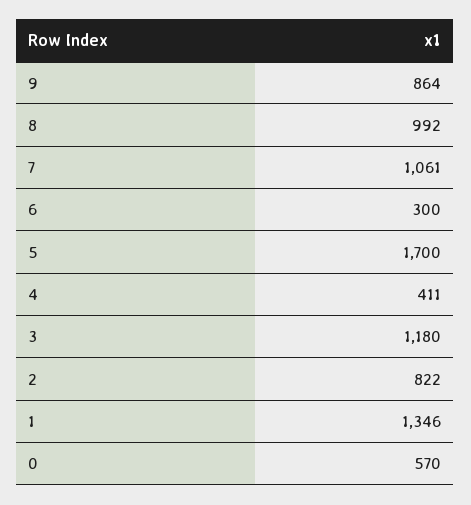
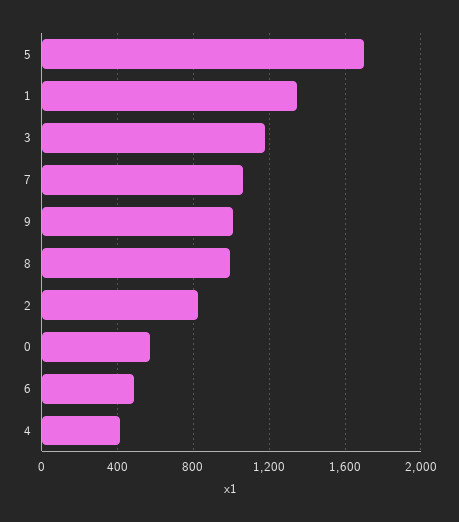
  {
-   "9": 864,
+   "9": 1000,
    "8": 992,
    "7": 1061,
-   "6": 300,
+   "6": 500,
    "5": 1700,
    "4": 411,
    "3": 1180,
    "2": 822,
    "1": 1346,
    "0": 570
  }

